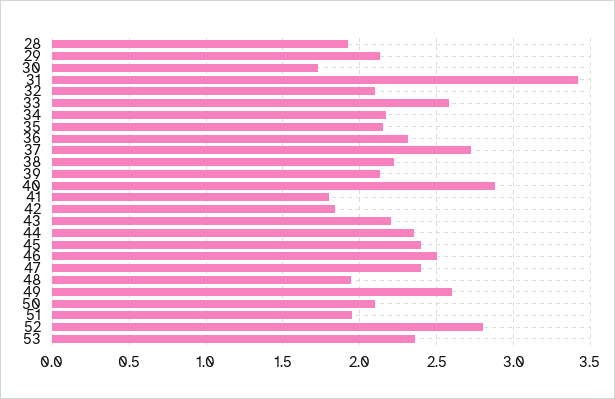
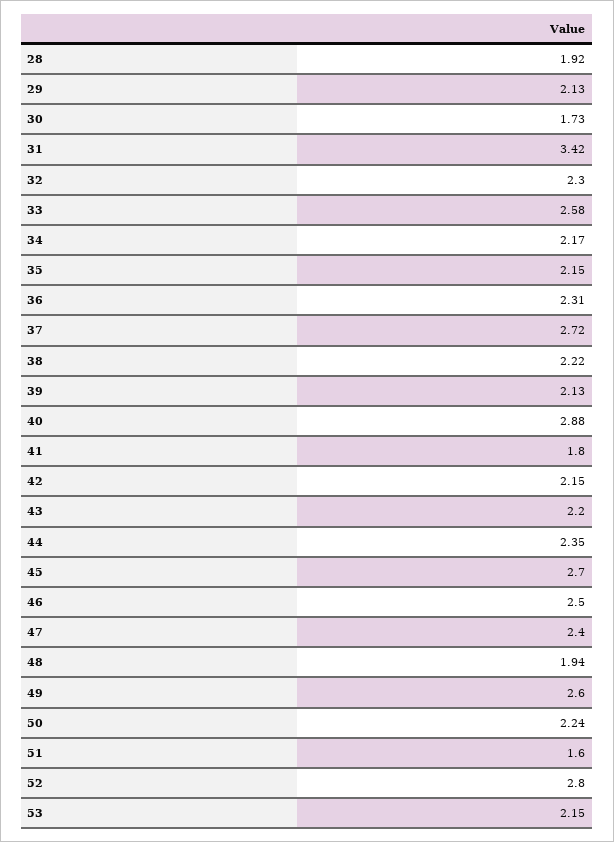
  {
    "28": 1.92,
    "29": 2.13,
    "30": 1.73,
    "31": 3.42,
-   "32": 2.1,
+   "32": 2.3,
    "33": 2.58,
    "34": 2.17,
    "35": 2.15,
    "36": 2.31,
    "37": 2.72,
    "38": 2.22,
    "39": 2.13,
    "40": 2.88,
    "41": 1.8,
-   "42": 1.85,
+   "42": 2.15,
    "43": 2.2,
    "44": 2.35,
-   "45": 2.4,
+   "45": 2.7,
    "46": 2.5,
    "47": 2.4,
    "48": 1.94,
    "49": 2.6,
-   "50": 2.1,
+   "50": 2.24,
-   "51": 1.95,
+   "51": 1.6,
    "52": 2.8,
-   "53": 2.35
+   "53": 2.15
  }

